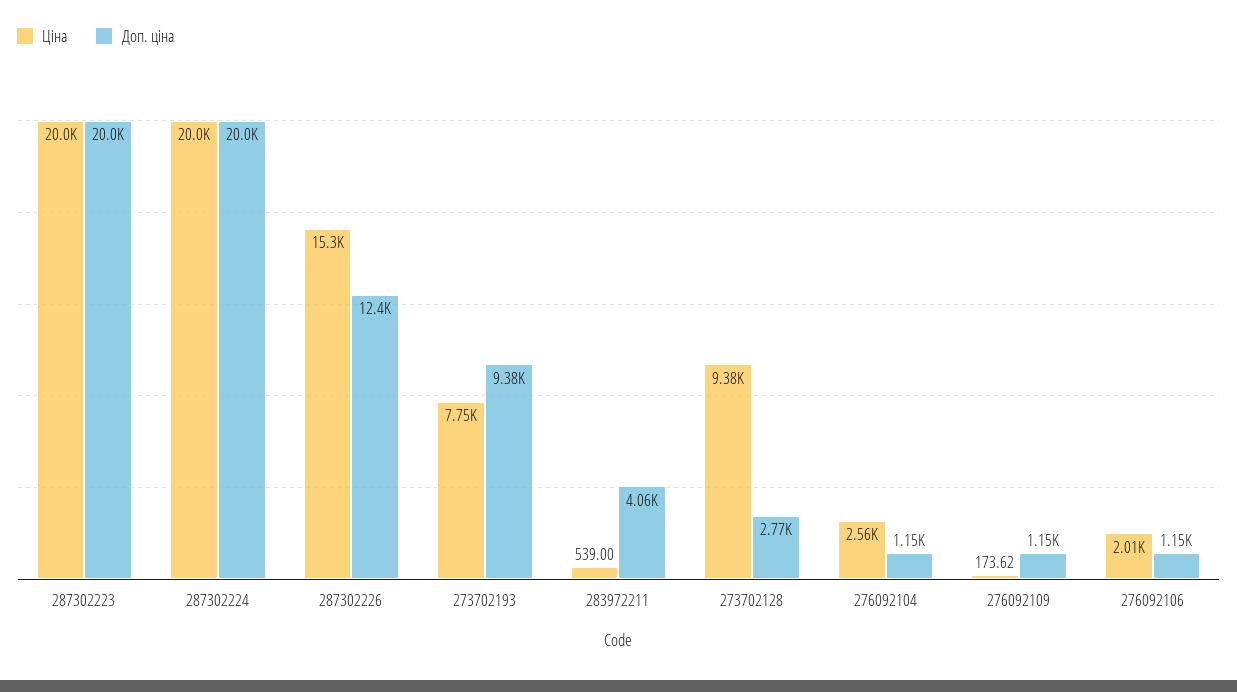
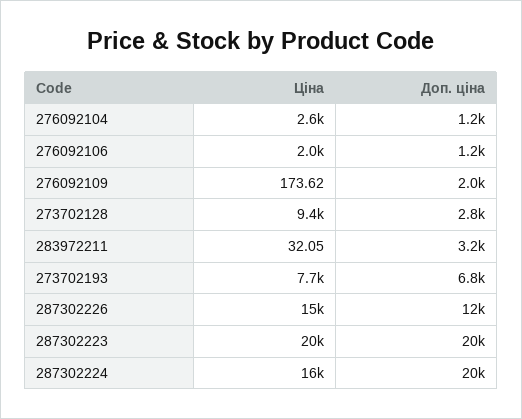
  {
    "Ціна": {
      "287302223": 20000,
-     "287302224": 20000,
+     "287302224": 16000,
      "287302226": 15300,
      "273702193": 7750,
-     "283972211": 539,
+     "283972211": 32.05,
      "273702128": 9380,
      "276092104": 2560,
      "276092109": 173.62,
      "276092106": 2010
    },
    "Доп. ціна": {
      "287302223": 20000,
      "287302224": 20000,
      "287302226": 12400,
-     "273702193": 9380,
+     "273702193": 6800,
-     "283972211": 4060,
+     "283972211": 3200,
      "273702128": 2770,
      "276092104": 1150,
-     "276092109": 1150,
+     "276092109": 2000,
      "276092106": 1150
    }
  }

